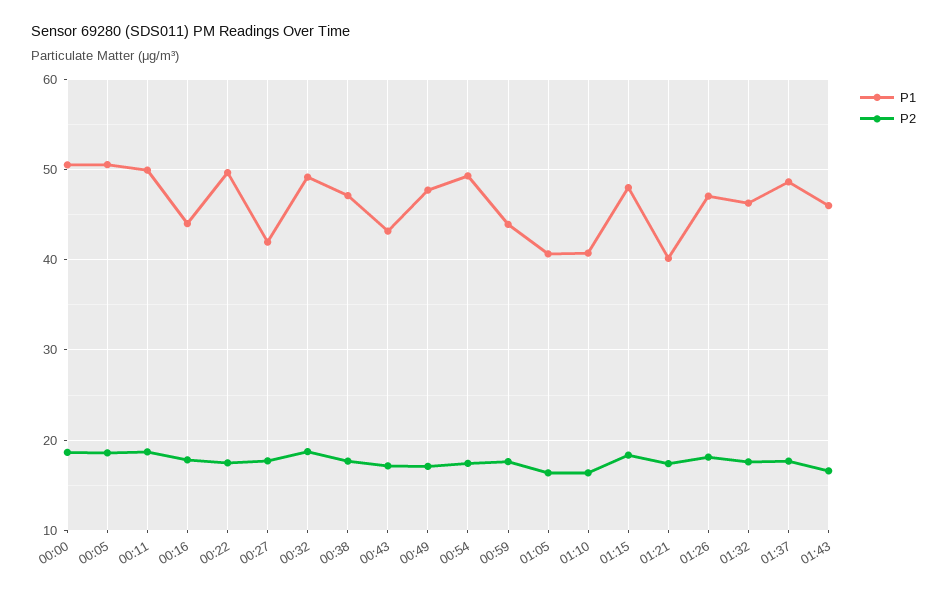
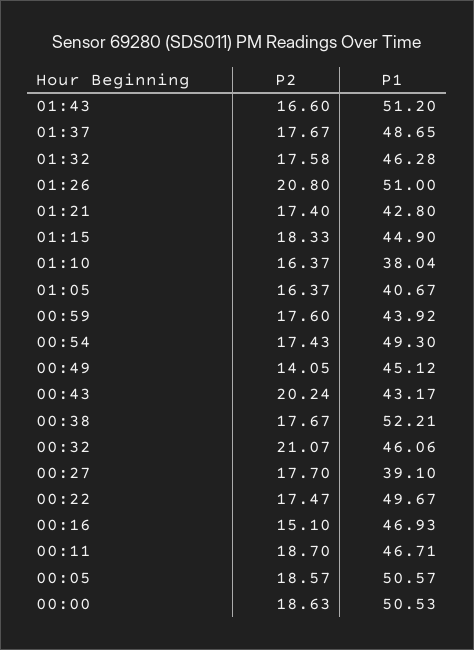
  {
    "P1": {
      "00:00": 50.53,
      "00:05": 50.57,
-     "00:11": 50,
+     "00:11": 46.71,
-     "00:16": 44,
+     "00:16": 46.93,
      "00:22": 49.67,
-     "00:27": 42,
+     "00:27": 39.1,
-     "00:32": 49,
+     "00:32": 46.06,
-     "00:38": 47,
+     "00:38": 52.21,
      "00:43": 43.17,
-     "00:49": 48,
+     "00:49": 45.12,
      "00:54": 49.3,
      "00:59": 43.92,
      "01:05": 40.67,
-     "01:10": 41,
+     "01:10": 38.04,
-     "01:15": 48,
+     "01:15": 44.9,
-     "01:21": 40,
+     "01:21": 42.8,
-     "01:26": 47,
+     "01:26": 51,
      "01:32": 46.28,
      "01:37": 48.65,
-     "01:43": 46
+     "01:43": 51.2
    },
    "P2": {
      "00:00": 18.63,
      "00:05": 18.57,
      "00:11": 18.7,
-     "00:16": 18,
+     "00:16": 15.1,
      "00:22": 17.47,
      "00:27": 17.7,
-     "00:32": 19,
+     "00:32": 21.07,
      "00:38": 17.67,
-     "00:43": 17,
+     "00:43": 20.24,
-     "00:49": 17,
+     "00:49": 14.05,
      "00:54": 17.43,
      "00:59": 17.6,
      "01:05": 16.37,
      "01:10": 16.37,
      "01:15": 18.33,
      "01:21": 17.4,
-     "01:26": 18,
+     "01:26": 20.8,
      "01:32": 17.58,
      "01:37": 17.67,
      "01:43": 16.6
    }
  }

